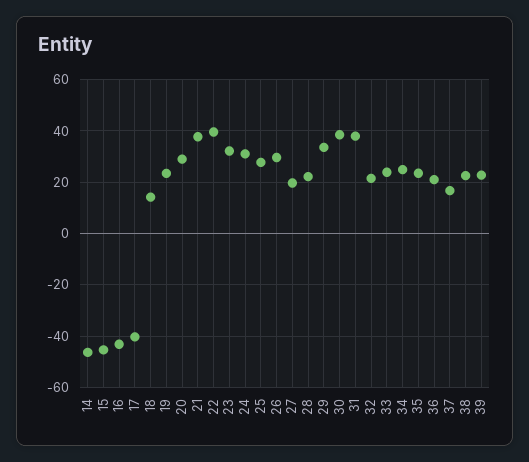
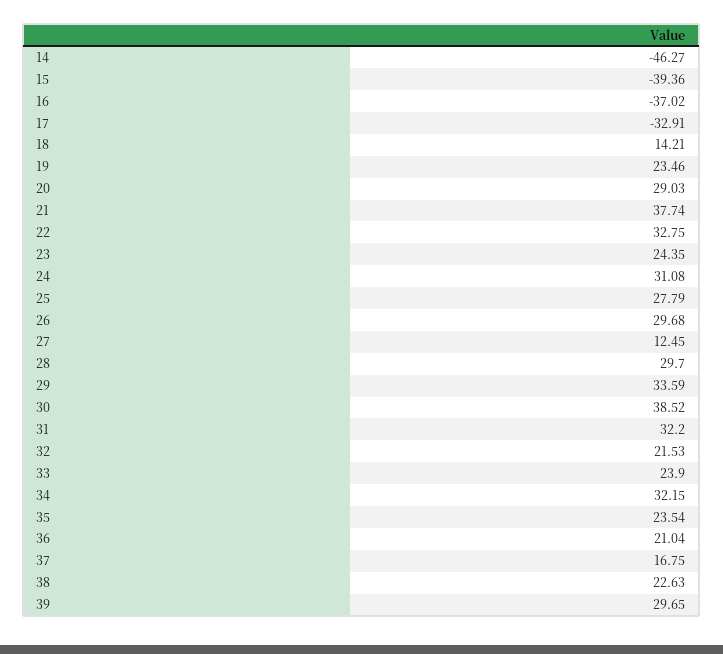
  {
    "14": -46.27,
-   "15": -45,
+   "15": -39.36,
-   "16": -42.5,
+   "16": -37.02,
-   "17": -40,
+   "17": -32.91,
    "18": 14.21,
    "19": 23.46,
    "20": 29.03,
    "21": 37.74,
-   "22": 40,
+   "22": 32.75,
-   "23": 32.5,
+   "23": 24.35,
    "24": 31.08,
    "25": 27.79,
    "26": 29.68,
-   "27": 20,
+   "27": 12.45,
-   "28": 22.5,
+   "28": 29.7,
    "29": 33.59,
    "30": 38.52,
-   "31": 37.5,
+   "31": 32.2,
    "32": 21.53,
    "33": 23.9,
-   "34": 25,
+   "34": 32.15,
    "35": 23.54,
    "36": 21.04,
    "37": 16.75,
    "38": 22.63,
-   "39": 22.5
+   "39": 29.65
  }

